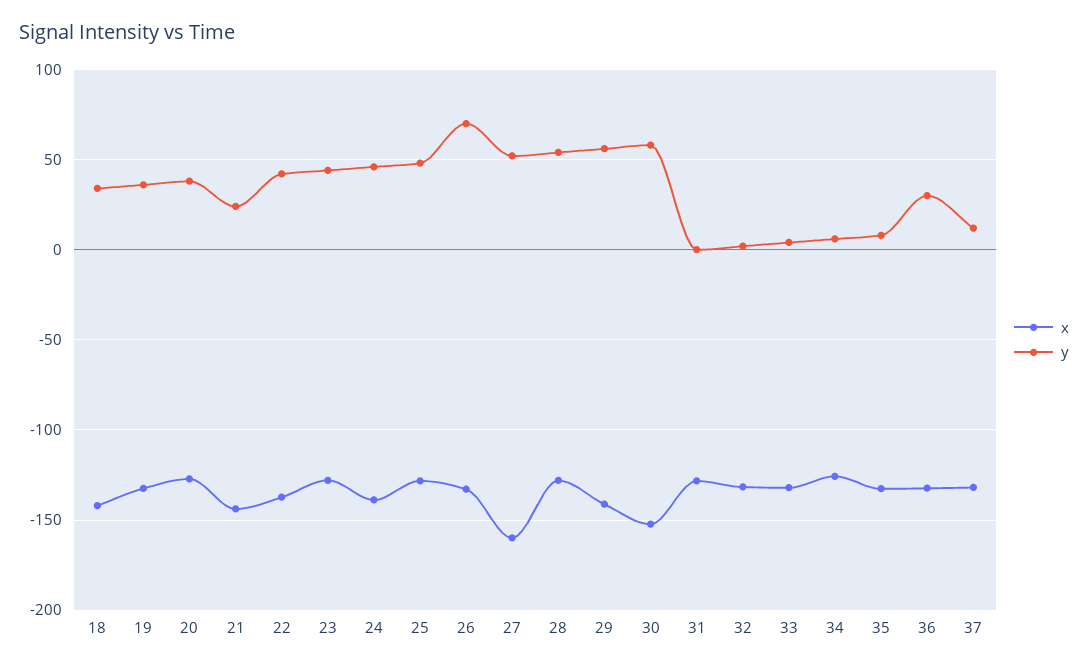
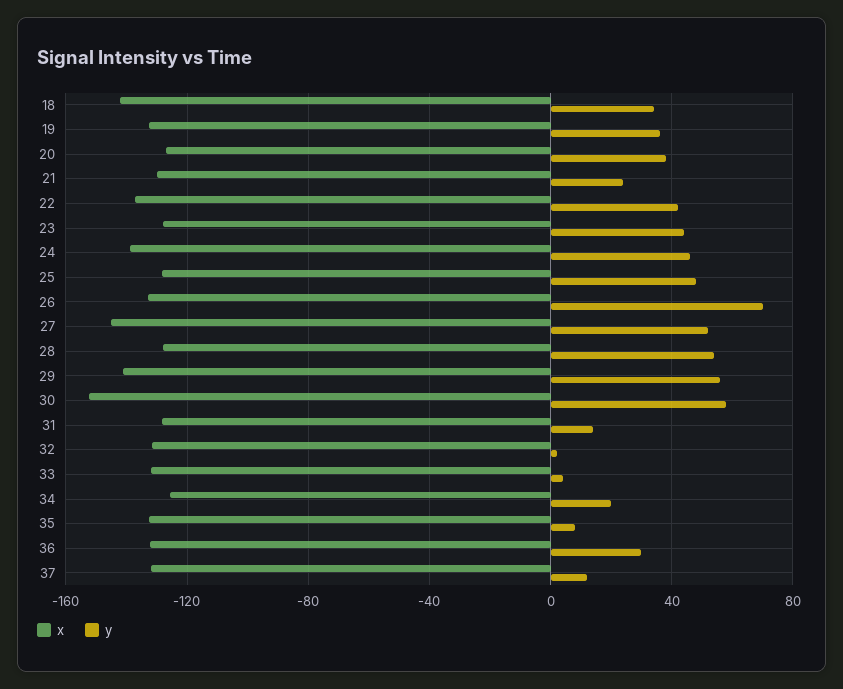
  {
    "x": {
      "18": -140,
      "19": -130,
      "20": -125,
-     "21": -145,
+     "21": -130,
      "22": -135,
      "23": -130,
      "24": -140,
      "25": -130,
      "26": -135,
-     "27": -160,
+     "27": -145,
      "28": -130,
      "29": -140,
      "30": -150,
      "31": -130,
      "32": -130,
      "33": -130,
      "34": -125,
      "35": -135,
      "36": -130,
      "37": -130
    },
    "y": {
      "18": 35,
      "19": 35,
      "20": 40,
      "21": 25,
      "22": 40,
      "23": 45,
      "24": 45,
      "25": 50,
      "26": 70,
      "27": 50,
      "28": 55,
      "29": 55,
      "30": 60,
-     "31": 0,
+     "31": 15,
      "32": 0,
      "33": 5,
-     "34": 5,
+     "34": 20,
      "35": 10,
      "36": 30,
      "37": 10
    }
  }

